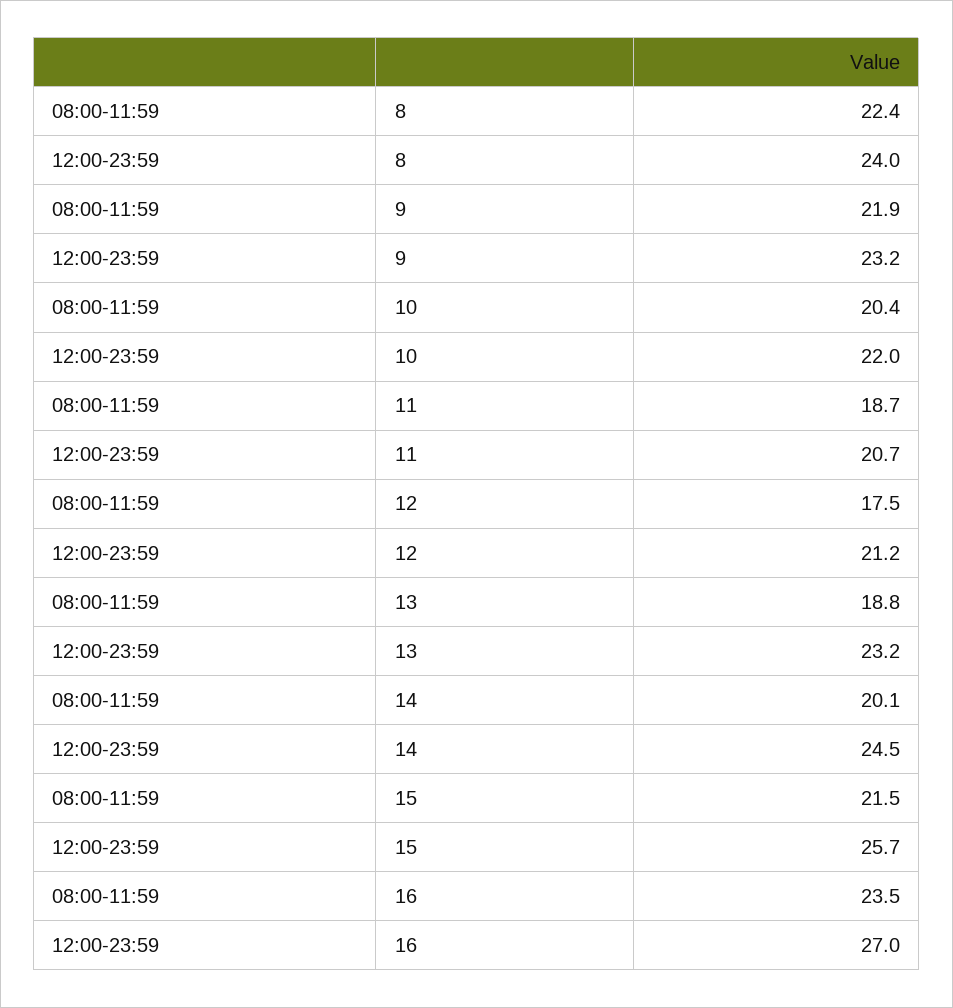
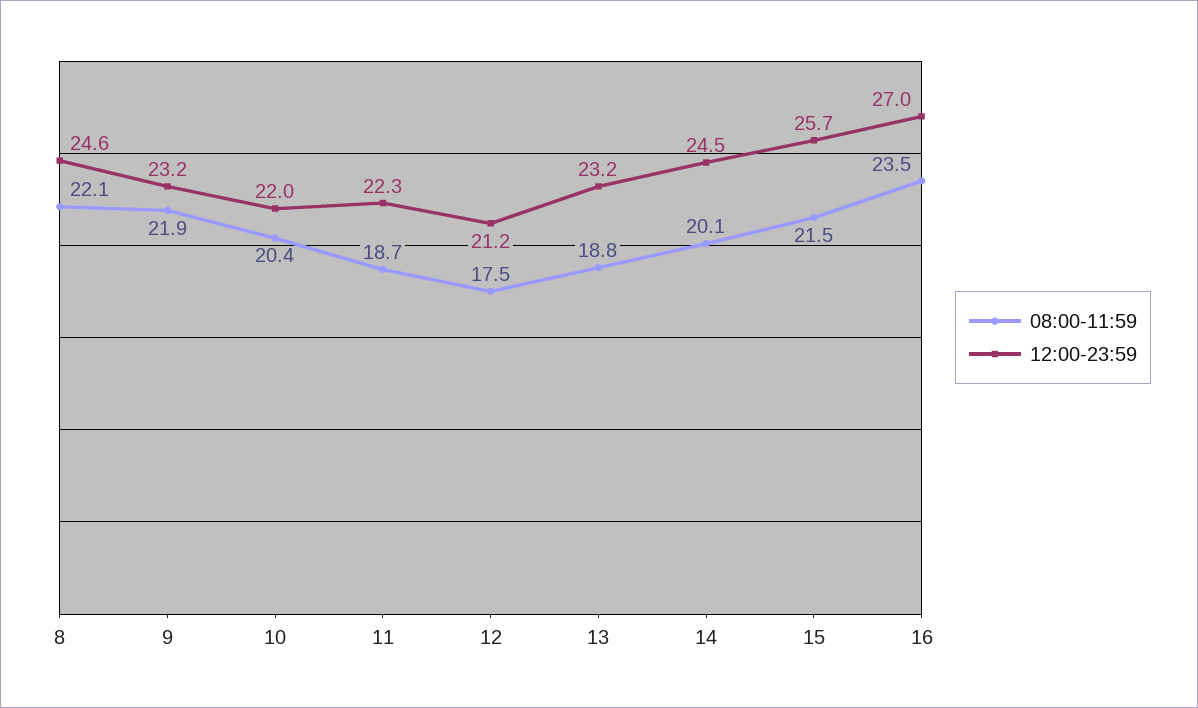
  {
    "08:00-11:59": {
-     "8": 22.4,
+     "8": 22.1,
      "9": 21.9,
      "10": 20.4,
      "11": 18.7,
      "12": 17.5,
      "13": 18.8,
      "14": 20.1,
      "15": 21.5,
      "16": 23.5
    },
    "12:00-23:59": {
-     "8": 24,
+     "8": 24.6,
      "9": 23.2,
      "10": 22,
-     "11": 20.7,
+     "11": 22.3,
      "12": 21.2,
      "13": 23.2,
      "14": 24.5,
      "15": 25.7,
      "16": 27
    }
  }

